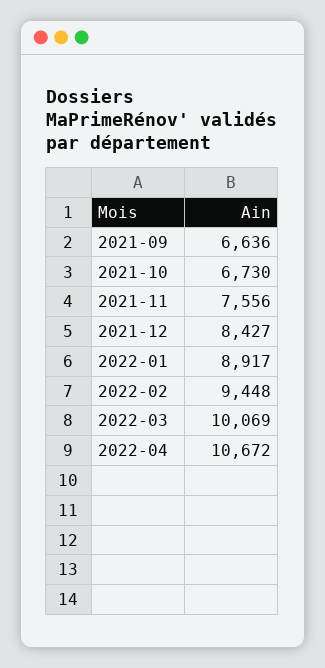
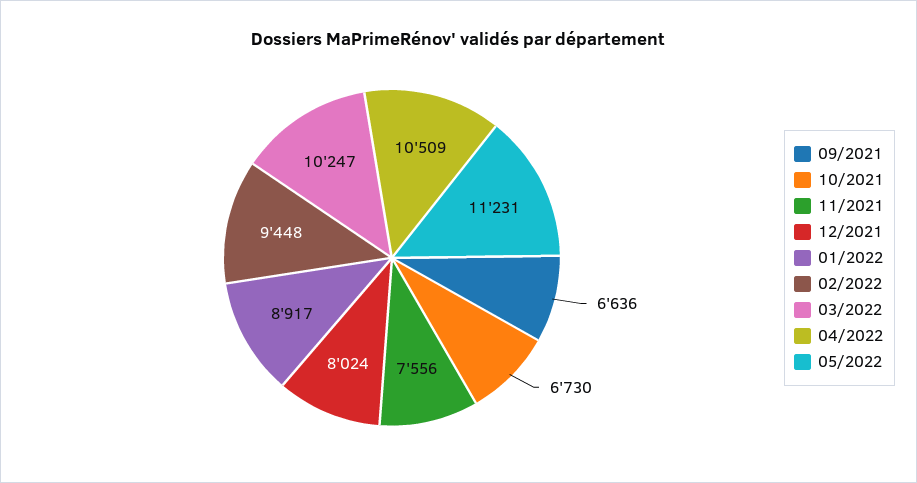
  {
    "2021-09": 6636,
    "2021-10": 6730,
    "2021-11": 7556,
-   "2021-12": 8427,
+   "2021-12": 8024,
    "2022-01": 8917,
    "2022-02": 9448,
-   "2022-03": 10069,
+   "2022-03": 10247,
-   "2022-04": 10672
+   "2022-04": 10509,
+   "05/2022": 11231
  }

